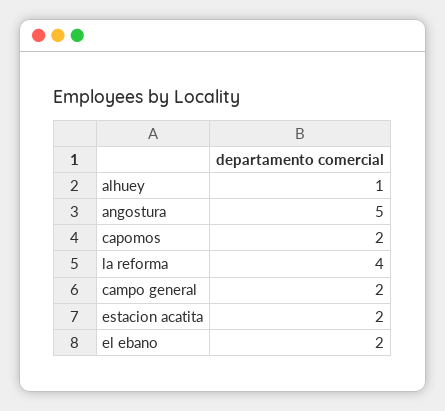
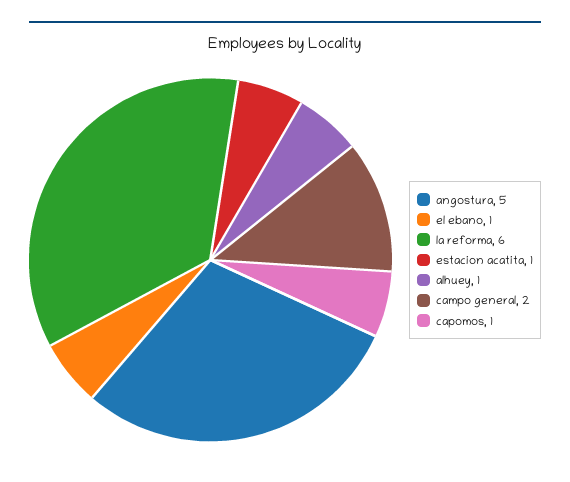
  {
    "alhuey": 1,
    "angostura": 5,
-   "capomos": 2,
+   "capomos": 1,
-   "la reforma": 4,
+   "la reforma": 6,
    "campo general": 2,
-   "estacion acatita": 2,
+   "estacion acatita": 1,
-   "el ebano": 2
+   "el ebano": 1
  }

